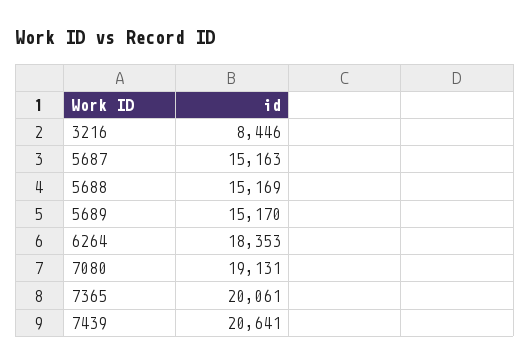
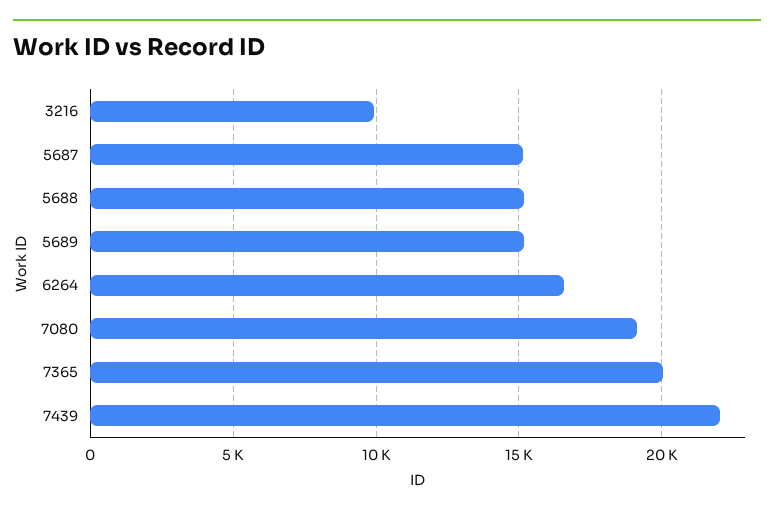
  {
-   "3216": 8446,
+   "3216": 10000,
    "5687": 15163,
    "5688": 15169,
    "5689": 15170,
-   "6264": 18353,
+   "6264": 16500,
    "7080": 19131,
    "7365": 20061,
-   "7439": 20641
+   "7439": 22000
  }

